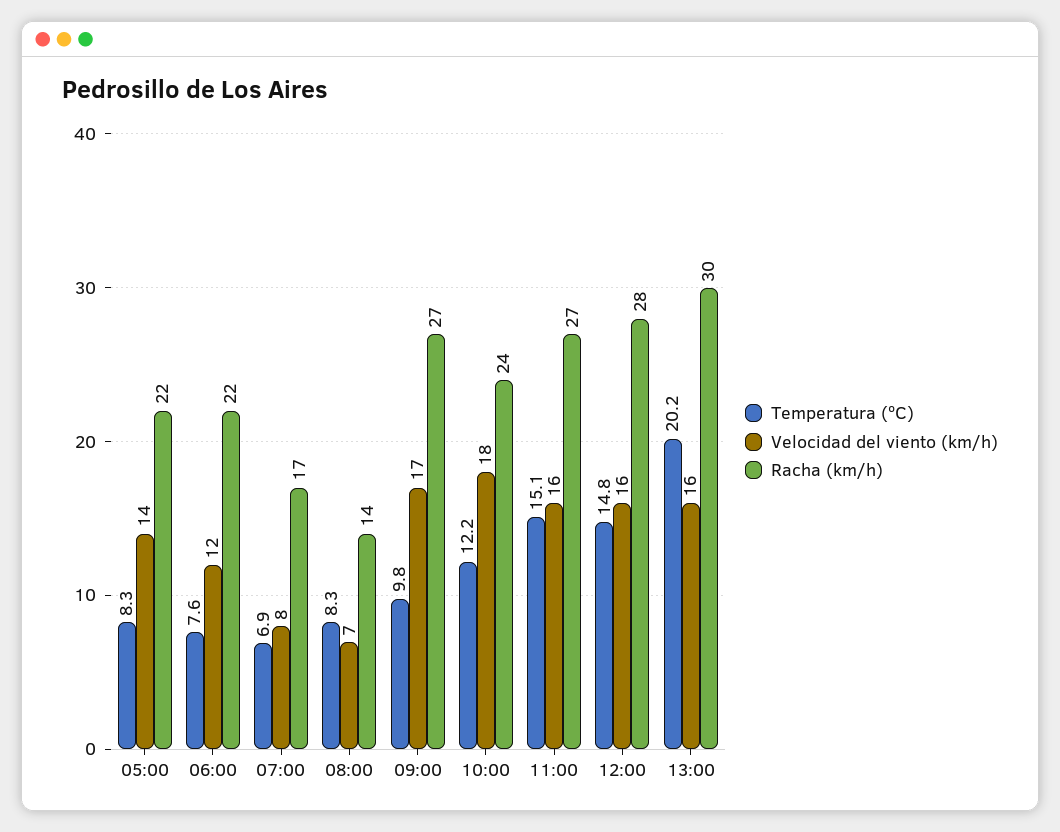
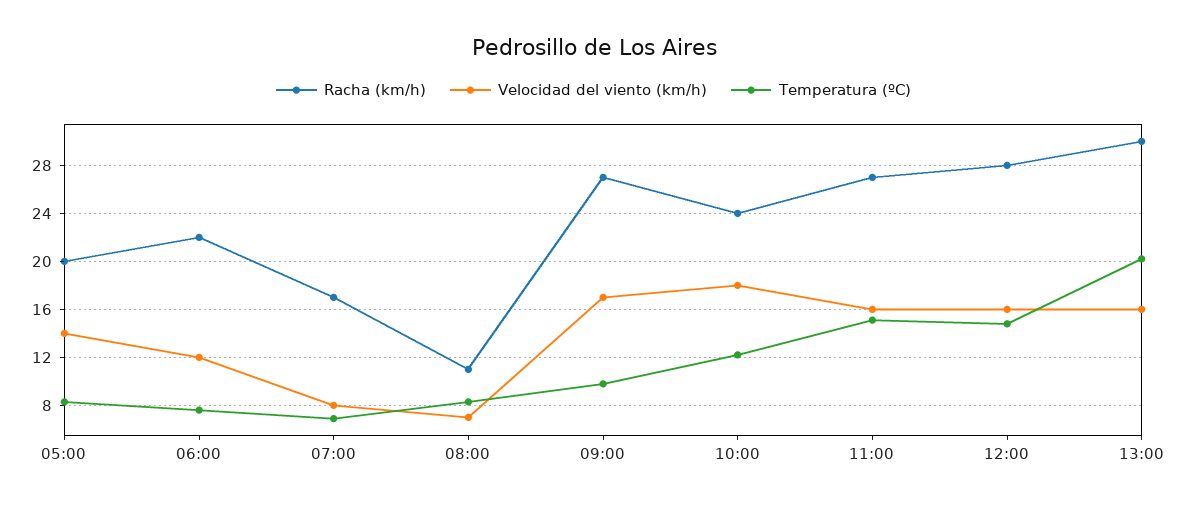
  {
    "Temperatura (ºC)": {
      "05:00": 8.3,
      "06:00": 7.6,
      "07:00": 6.9,
      "08:00": 8.3,
      "09:00": 9.8,
      "10:00": 12.2,
      "11:00": 15.1,
      "12:00": 14.8,
      "13:00": 20.2
    },
    "Velocidad del viento (km/h)": {
      "05:00": 14,
      "06:00": 12,
      "07:00": 8,
      "08:00": 7,
      "09:00": 17,
      "10:00": 18,
      "11:00": 16,
      "12:00": 16,
      "13:00": 16
    },
    "Racha (km/h)": {
-     "05:00": 22,
+     "05:00": 20,
      "06:00": 22,
      "07:00": 17,
-     "08:00": 14,
+     "08:00": 11,
      "09:00": 27,
      "10:00": 24,
      "11:00": 27,
      "12:00": 28,
      "13:00": 30
    }
  }

